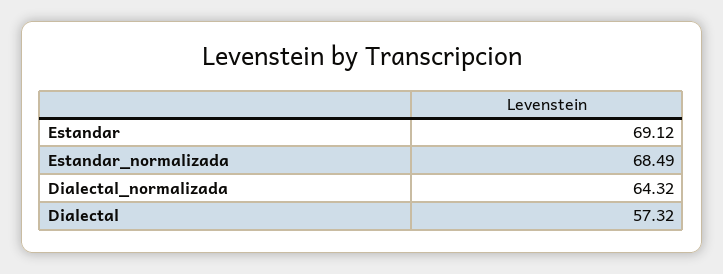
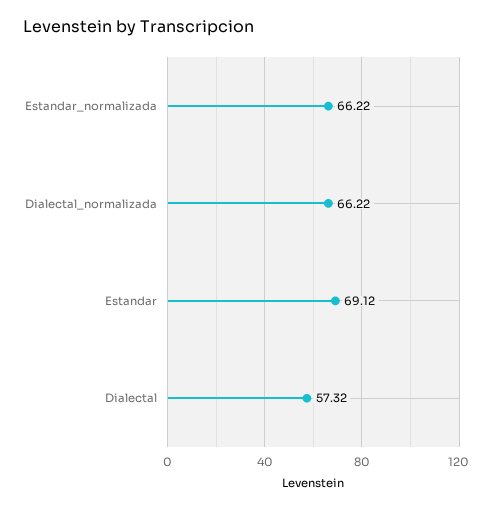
  {
    "Estandar": 69.12,
-   "Estandar_normalizada": 68.49,
+   "Estandar_normalizada": 66.22,
-   "Dialectal_normalizada": 64.32,
+   "Dialectal_normalizada": 66.22,
    "Dialectal": 57.32
  }

